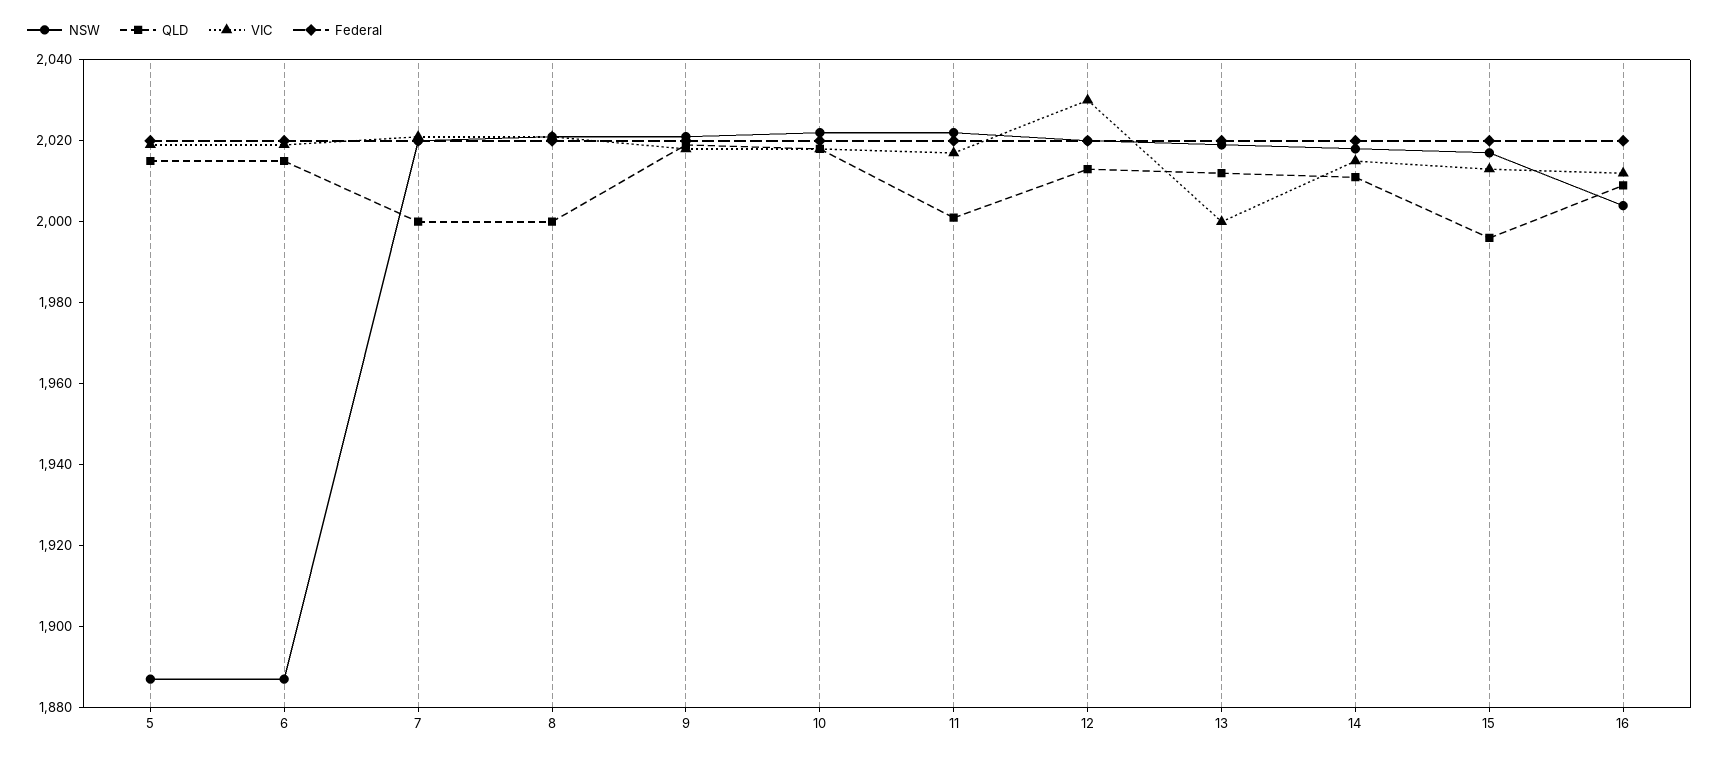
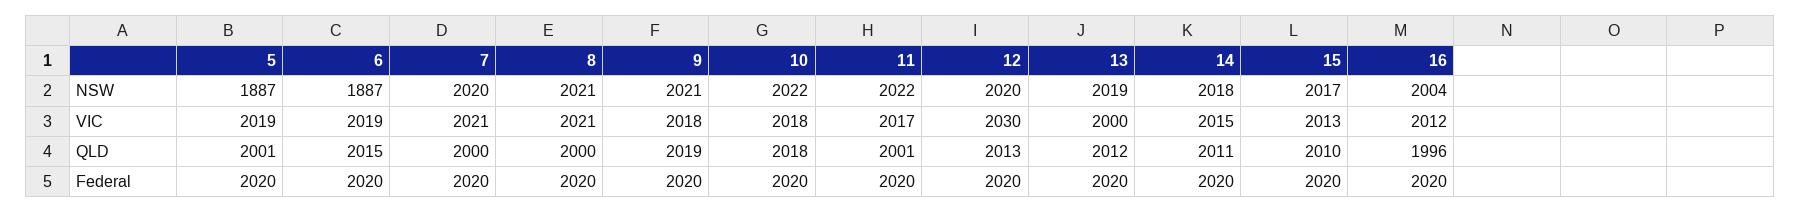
  {
    "NSW": {
      "5": 1887,
      "6": 1887,
      "7": 2020,
      "8": 2021,
      "9": 2021,
      "10": 2022,
      "11": 2022,
      "12": 2020,
      "13": 2019,
      "14": 2018,
      "15": 2017,
      "16": 2004
    },
    "QLD": {
-     "5": 2015,
+     "5": 2001,
      "6": 2015,
      "7": 2000,
      "8": 2000,
      "9": 2019,
      "10": 2018,
      "11": 2001,
      "12": 2013,
      "13": 2012,
      "14": 2011,
-     "15": 1995,
+     "15": 2010,
-     "16": 2010
+     "16": 1996
    },
    "VIC": {
      "5": 2019,
      "6": 2019,
      "7": 2021,
      "8": 2021,
      "9": 2018,
      "10": 2018,
      "11": 2017,
      "12": 2030,
      "13": 2000,
      "14": 2015,
      "15": 2013,
      "16": 2012
    },
    "Federal": {
      "5": 2020,
      "6": 2020,
      "7": 2020,
      "8": 2020,
      "9": 2020,
      "10": 2020,
      "11": 2020,
      "12": 2020,
      "13": 2020,
      "14": 2020,
      "15": 2020,
      "16": 2020
    }
  }

